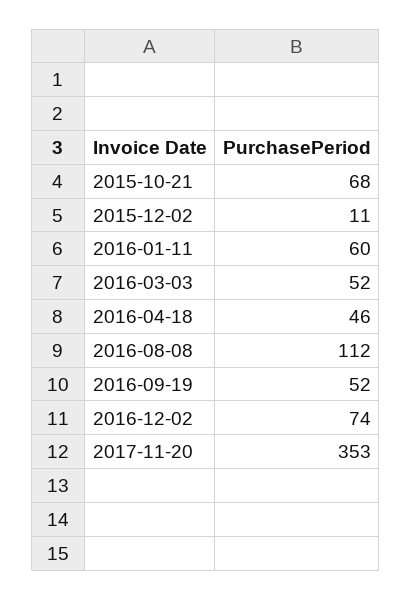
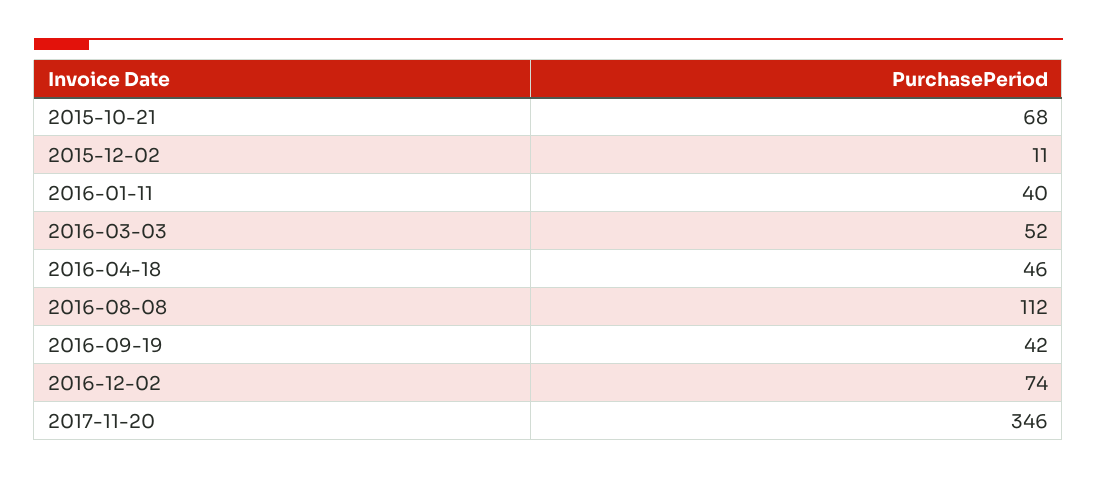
  {
    "2015-10-21": 68,
    "2015-12-02": 11,
-   "2016-01-11": 60,
+   "2016-01-11": 40,
    "2016-03-03": 52,
    "2016-04-18": 46,
    "2016-08-08": 112,
-   "2016-09-19": 52,
+   "2016-09-19": 42,
    "2016-12-02": 74,
-   "2017-11-20": 353
+   "2017-11-20": 346
  }

